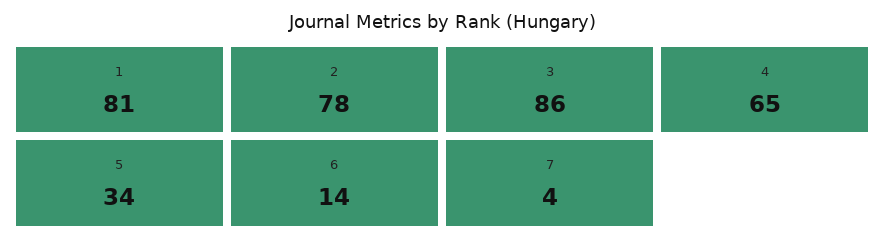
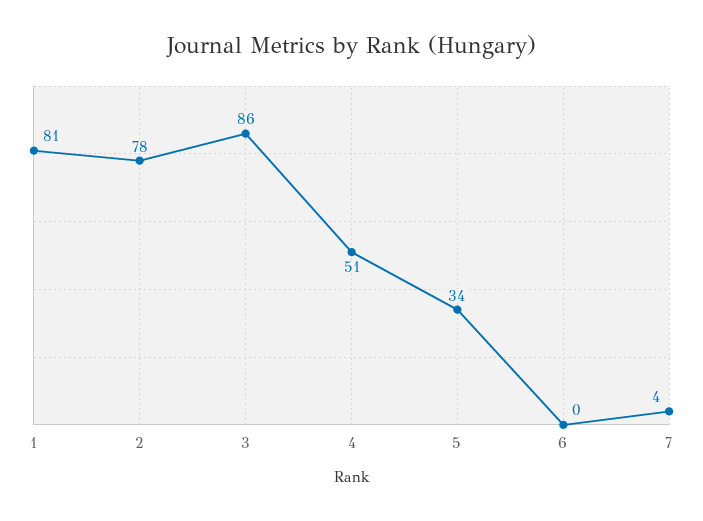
  {
    "1": 81,
    "2": 78,
    "3": 86,
-   "4": 65,
+   "4": 51,
    "5": 34,
-   "6": 14,
+   "6": 0,
    "7": 4
  }

